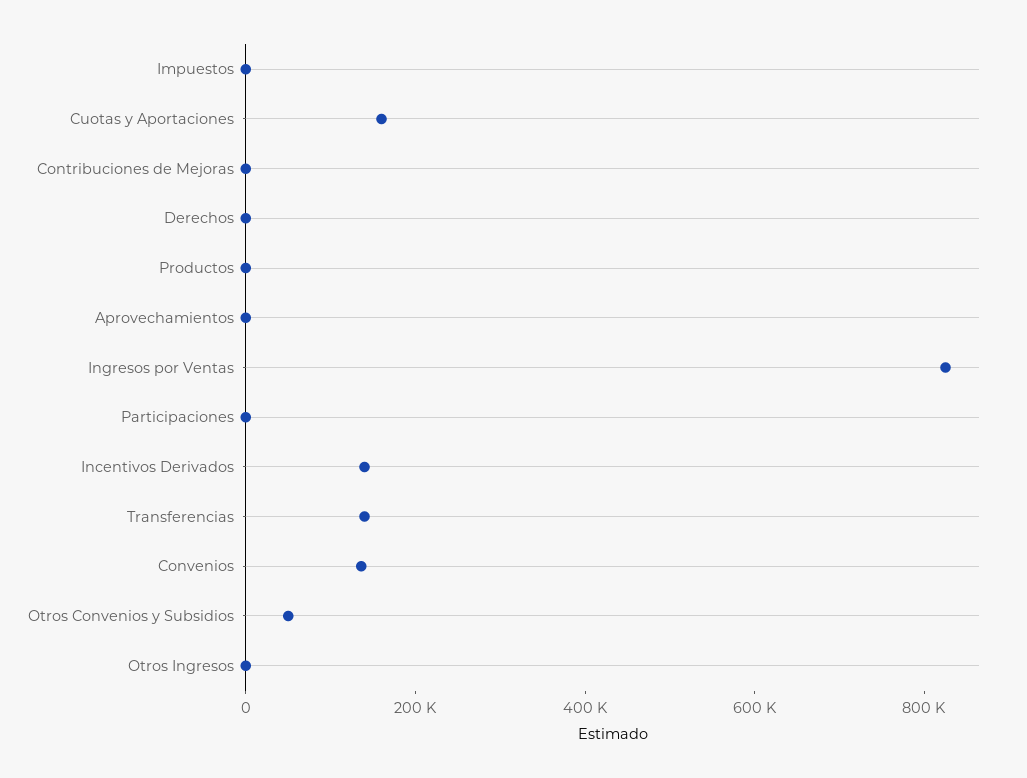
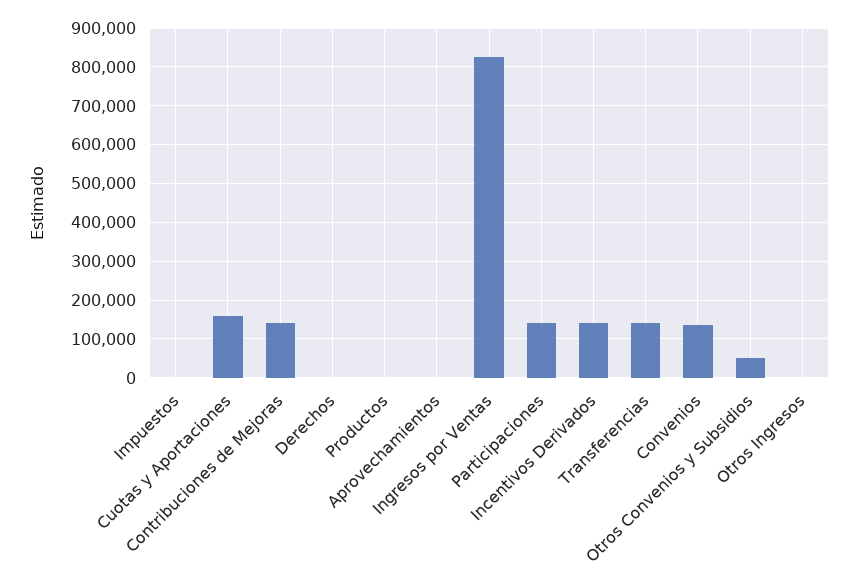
  {
    "Impuestos": 0,
    "Cuotas y Aportaciones": 160000,
-   "Contribuciones de Mejoras": 0,
+   "Contribuciones de Mejoras": 140000,
    "Derechos": 0,
    "Productos": 0,
    "Aprovechamientos": 0,
    "Ingresos por Ventas": 820000,
-   "Participaciones": 0,
+   "Participaciones": 140000,
    "Incentivos Derivados": 140000,
    "Transferencias": 140000,
    "Convenios": 140000,
    "Otros Convenios y Subsidios": 60000,
    "Otros Ingresos": 0
  }

